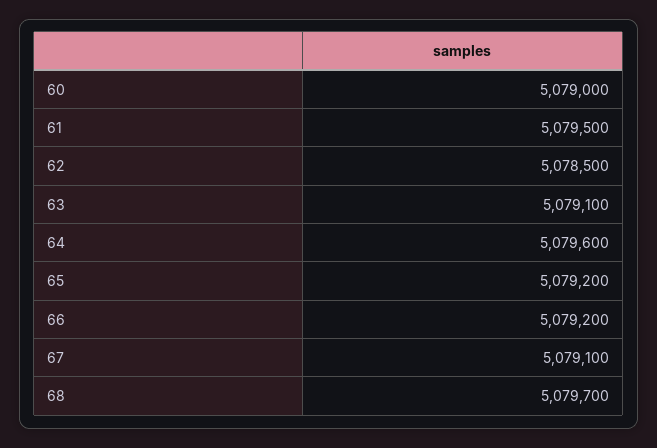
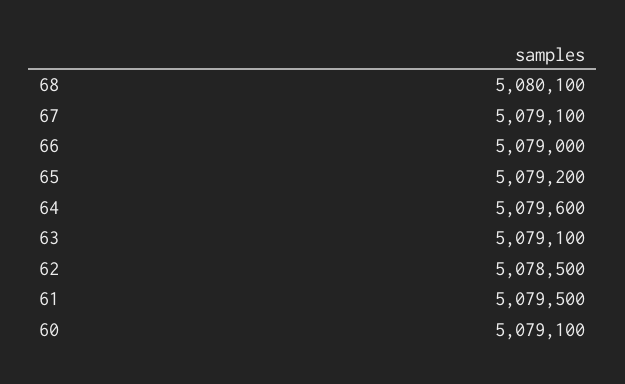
  {
-   "60": 5079000,
+   "60": 5079100,
    "61": 5079500,
    "62": 5078500,
    "63": 5079100,
    "64": 5079600,
    "65": 5079200,
-   "66": 5079200,
+   "66": 5079000,
    "67": 5079100,
-   "68": 5079700
+   "68": 5080100
  }

